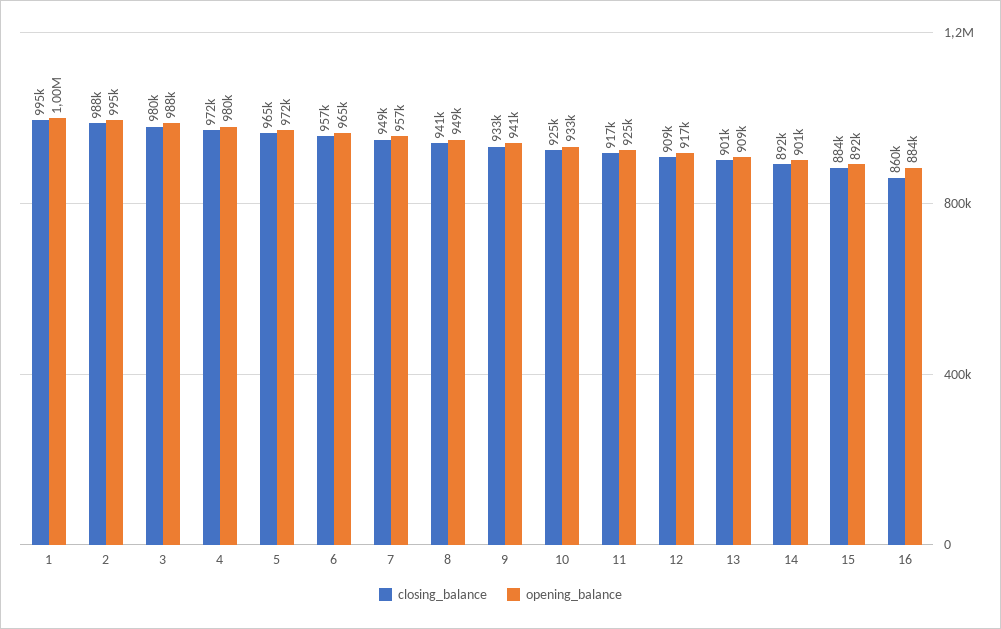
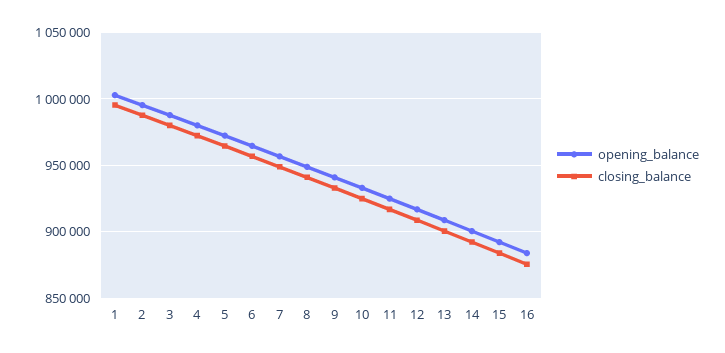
  {
    "closing_balance": {
      "1": 995000,
      "2": 988000,
      "3": 980000,
      "4": 972000,
      "5": 965000,
      "6": 957000,
      "7": 949000,
      "8": 941000,
      "9": 933000,
      "10": 925000,
      "11": 917000,
      "12": 909000,
      "13": 901000,
      "14": 892000,
      "15": 884000,
-     "16": 860000
+     "16": 875000
    },
    "opening_balance": {
      "1": 1000000,
      "2": 995000,
      "3": 988000,
      "4": 980000,
      "5": 972000,
      "6": 965000,
      "7": 957000,
      "8": 949000,
      "9": 941000,
      "10": 933000,
      "11": 925000,
      "12": 917000,
      "13": 909000,
      "14": 901000,
      "15": 892000,
      "16": 884000
    }
  }

